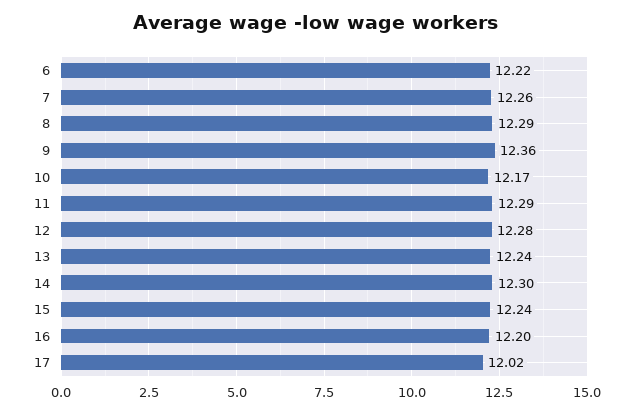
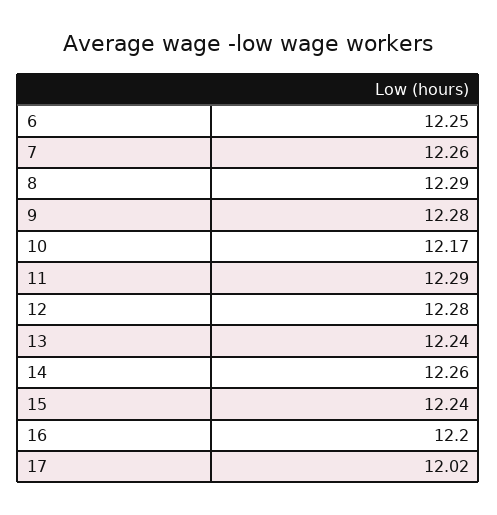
  {
-   "6": 12.22,
+   "6": 12.25,
    "7": 12.26,
    "8": 12.29,
-   "9": 12.36,
+   "9": 12.28,
    "10": 12.17,
    "11": 12.29,
    "12": 12.28,
    "13": 12.24,
-   "14": 12.3,
+   "14": 12.26,
    "15": 12.24,
    "16": 12.2,
    "17": 12.02
  }

